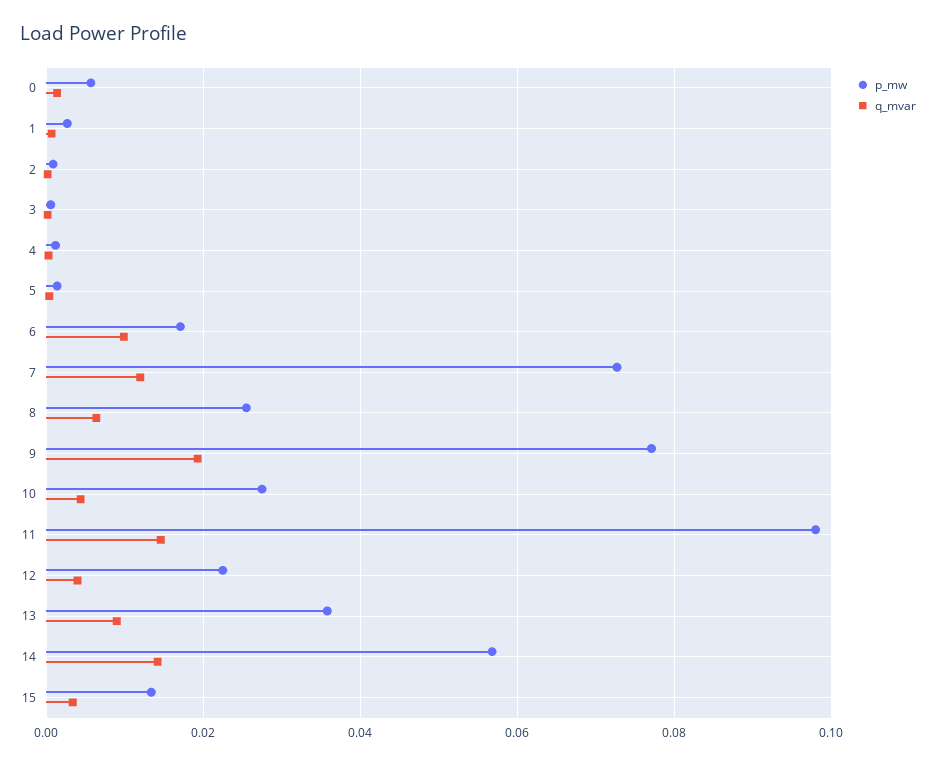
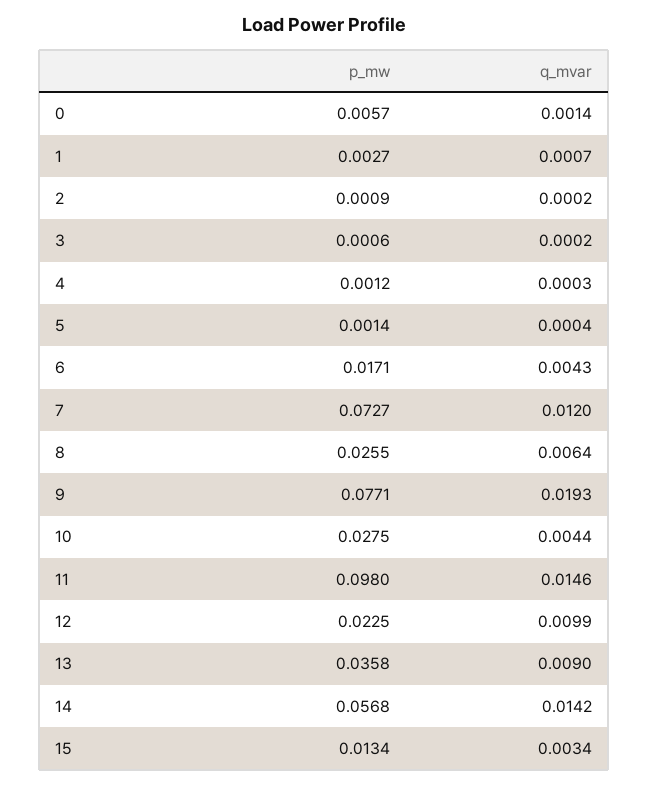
  {
    "p_mw": {
      "0": 0.0057,
      "1": 0.0027,
      "2": 0.0009,
      "3": 0.0006,
      "4": 0.0012,
      "5": 0.0014,
      "6": 0.0171,
      "7": 0.0727,
      "8": 0.0255,
      "9": 0.0771,
      "10": 0.0275,
      "11": 0.098,
      "12": 0.0225,
      "13": 0.0358,
      "14": 0.0568,
      "15": 0.0134
    },
    "q_mvar": {
      "0": 0.0014,
      "1": 0.0007,
      "2": 0.0002,
      "3": 0.0002,
      "4": 0.0003,
      "5": 0.0004,
-     "6": 0.01,
+     "6": 0.0043,
      "7": 0.012,
      "8": 0.0064,
      "9": 0.0193,
      "10": 0.0044,
      "11": 0.0146,
-     "12": 0.004,
+     "12": 0.0099,
      "13": 0.009,
      "14": 0.0142,
      "15": 0.0034
    }
  }

